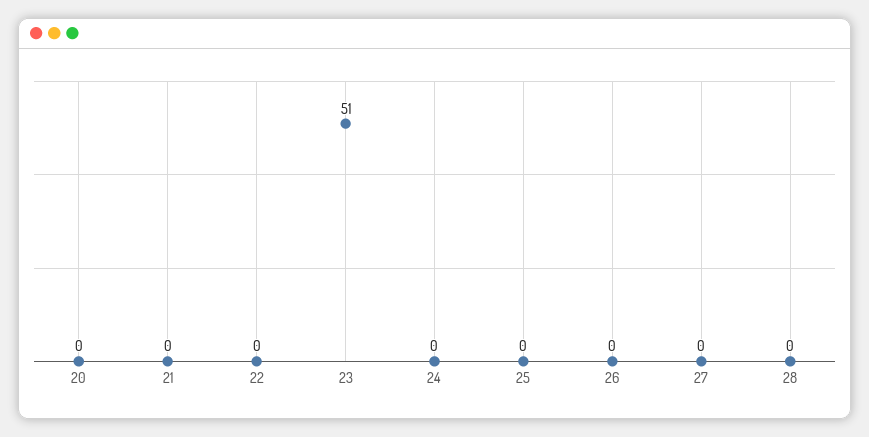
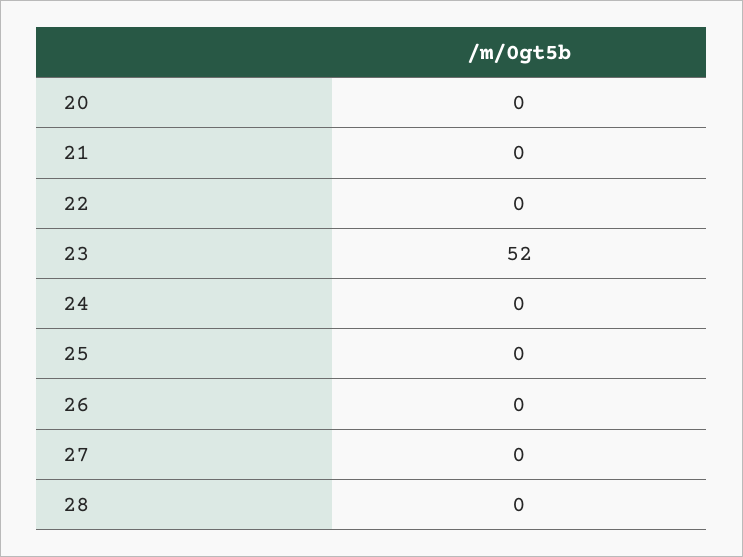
  {
    "20": 0,
    "21": 0,
    "22": 0,
-   "23": 51,
+   "23": 52,
    "24": 0,
    "25": 0,
    "26": 0,
    "27": 0,
    "28": 0
  }

